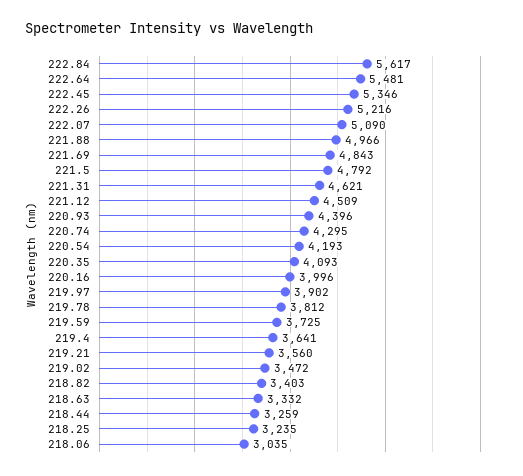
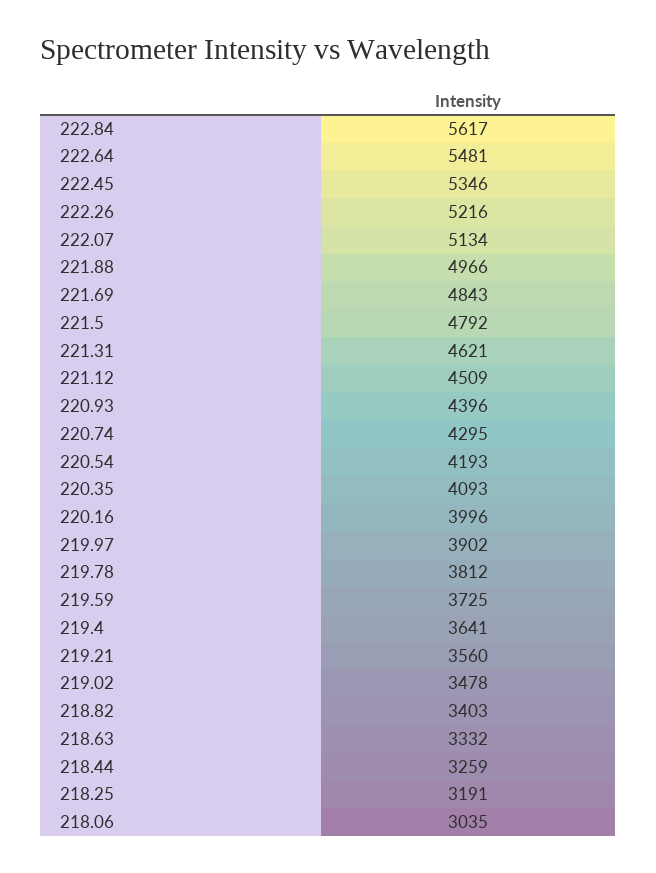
  {
    "222.84": 5617,
    "222.64": 5481,
    "222.45": 5346,
    "222.26": 5216,
-   "222.07": 5090,
+   "222.07": 5134,
    "221.88": 4966,
    "221.69": 4843,
    "221.5": 4792,
    "221.31": 4621,
    "221.12": 4509,
    "220.93": 4396,
    "220.74": 4295,
    "220.54": 4193,
    "220.35": 4093,
    "220.16": 3996,
    "219.97": 3902,
    "219.78": 3812,
    "219.59": 3725,
    "219.4": 3641,
    "219.21": 3560,
-   "219.02": 3472,
+   "219.02": 3478,
    "218.82": 3403,
    "218.63": 3332,
    "218.44": 3259,
-   "218.25": 3235,
+   "218.25": 3191,
    "218.06": 3035
  }

